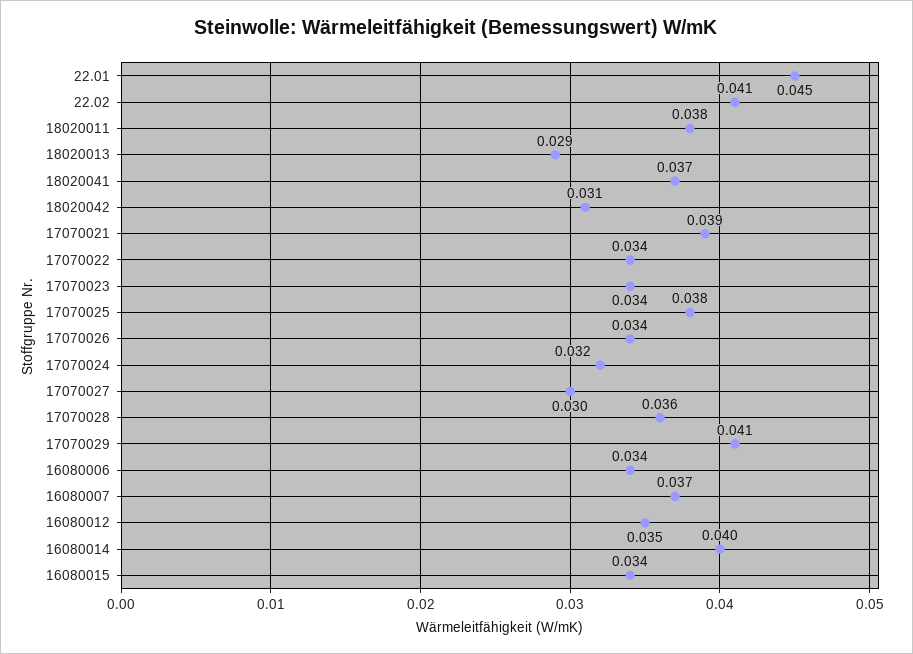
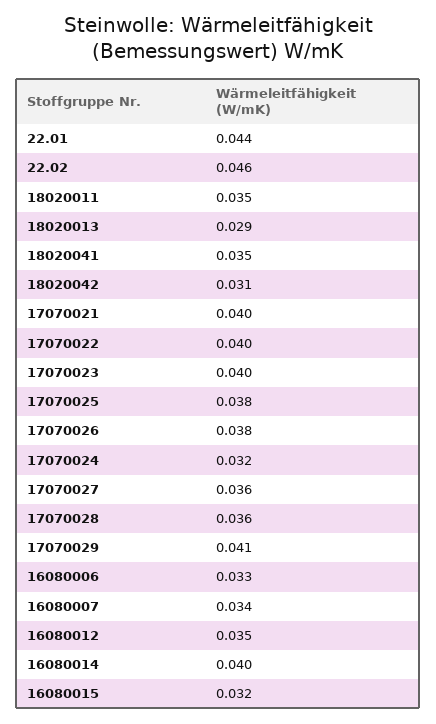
  {
-   "22.01": 0.045,
+   "22.01": 0.044,
-   "22.02": 0.041,
+   "22.02": 0.046,
-   "18020011": 0.038,
+   "18020011": 0.035,
    "18020013": 0.029,
-   "18020041": 0.037,
+   "18020041": 0.035,
    "18020042": 0.031,
-   "17070021": 0.039,
+   "17070021": 0.04,
-   "17070022": 0.034,
+   "17070022": 0.04,
-   "17070023": 0.034,
+   "17070023": 0.04,
    "17070025": 0.038,
-   "17070026": 0.034,
+   "17070026": 0.038,
    "17070024": 0.032,
-   "17070027": 0.03,
+   "17070027": 0.036,
    "17070028": 0.036,
    "17070029": 0.041,
-   "16080006": 0.034,
+   "16080006": 0.033,
-   "16080007": 0.037,
+   "16080007": 0.034,
    "16080012": 0.035,
    "16080014": 0.04,
-   "16080015": 0.034
+   "16080015": 0.032
  }

